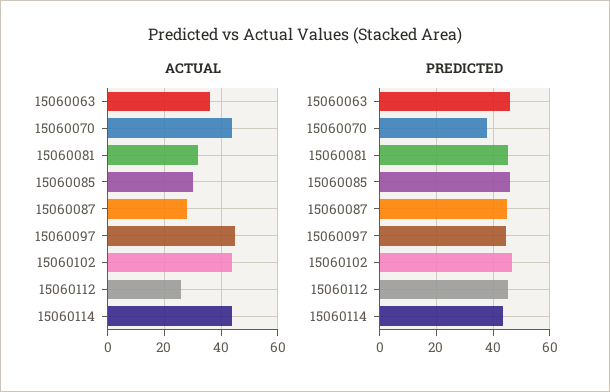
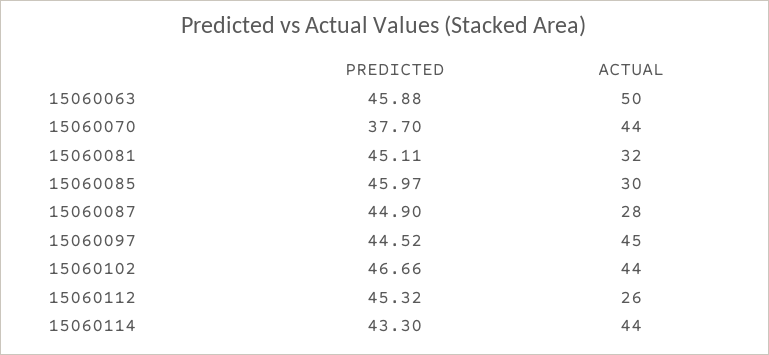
  {
    "ACTUAL": {
-     "15060063": 35,
+     "15060063": 50,
      "15060070": 44,
      "15060081": 32,
      "15060085": 30,
      "15060087": 28,
      "15060097": 45,
      "15060102": 44,
      "15060112": 26,
      "15060114": 44
    },
    "PREDICTED": {
      "15060063": 45.88,
      "15060070": 37.7,
      "15060081": 45.11,
      "15060085": 45.97,
      "15060087": 44.9,
      "15060097": 44.52,
      "15060102": 46.66,
      "15060112": 45.32,
      "15060114": 43.3
    }
  }

